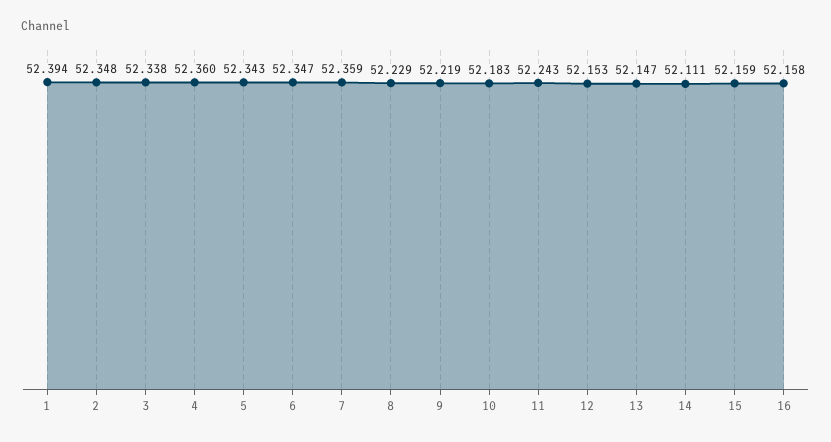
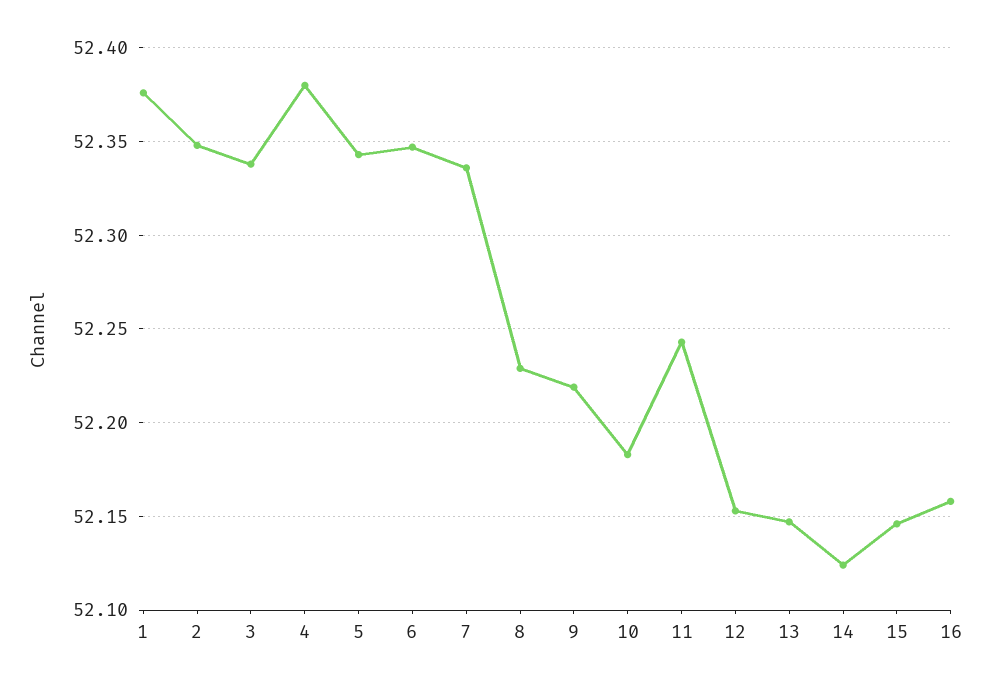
  {
-   "1": 52.394,
+   "1": 52.375,
    "2": 52.348,
    "3": 52.338,
-   "4": 52.36,
+   "4": 52.38,
    "5": 52.343,
    "6": 52.347,
-   "7": 52.359,
+   "7": 52.335,
    "8": 52.229,
    "9": 52.219,
    "10": 52.183,
    "11": 52.243,
    "12": 52.153,
    "13": 52.147,
-   "14": 52.111,
+   "14": 52.125,
-   "15": 52.159,
+   "15": 52.145,
    "16": 52.158
  }

